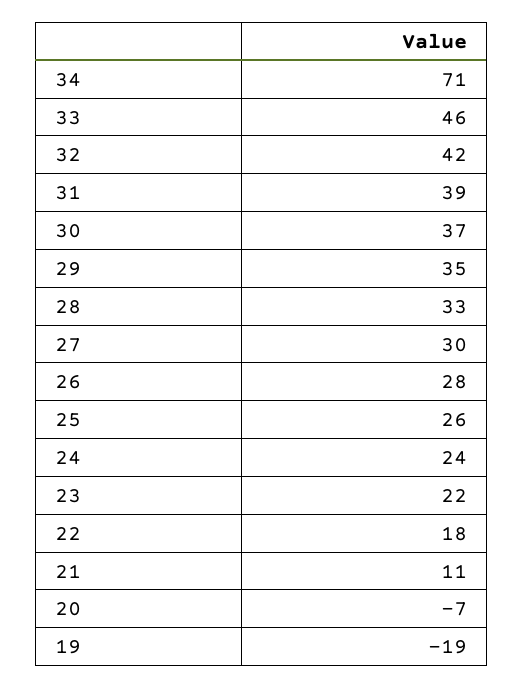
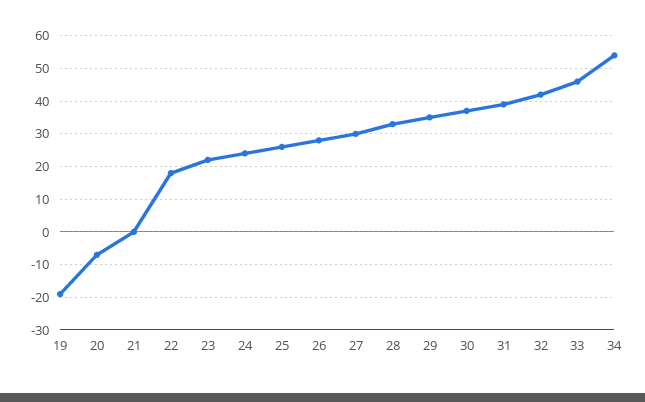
  {
-   "34": 71,
+   "34": 55,
    "33": 46,
    "32": 42,
    "31": 39,
    "30": 37,
    "29": 35,
    "28": 33,
    "27": 30,
    "26": 28,
    "25": 26,
    "24": 24,
    "23": 22,
    "22": 18,
-   "21": 11,
+   "21": 0,
    "20": -7,
    "19": -19
  }

